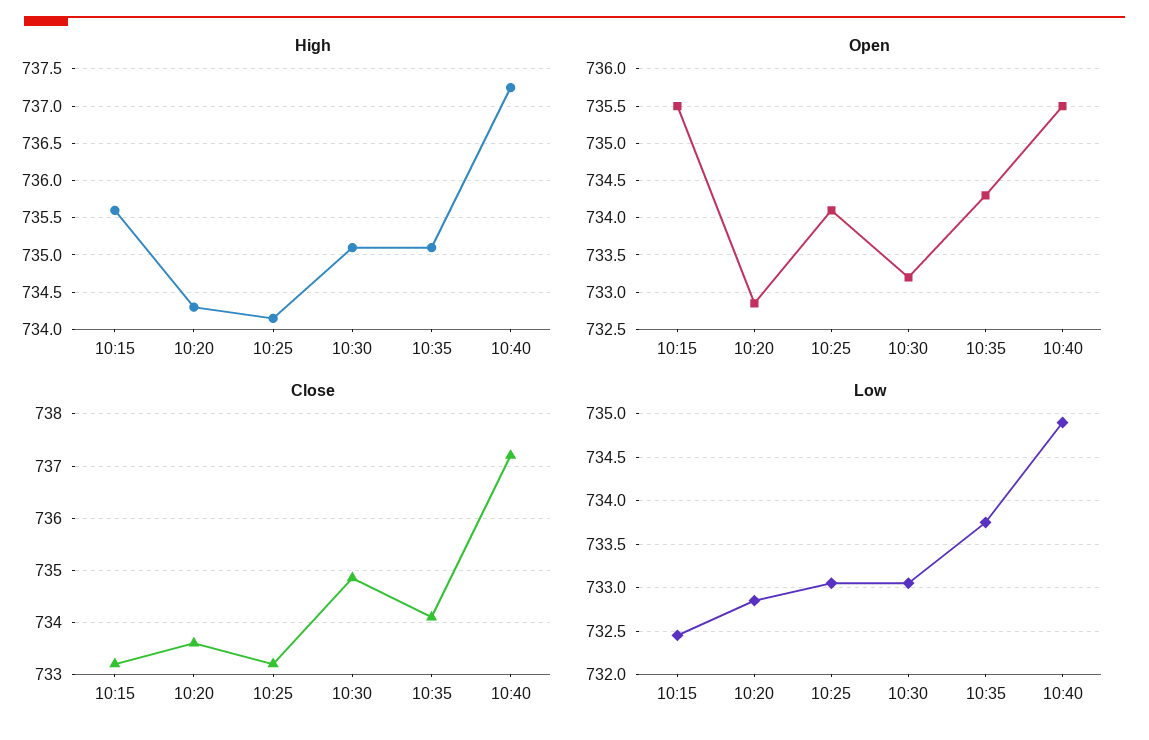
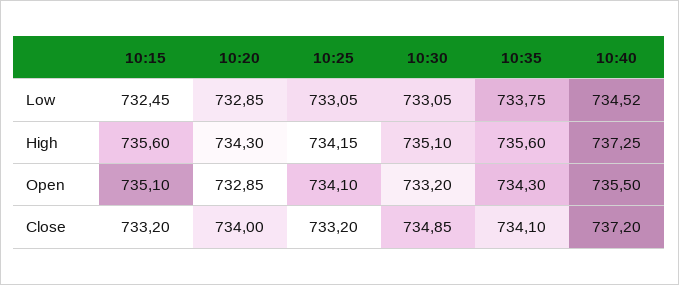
  {
    "High": {
      "10:15": 735.6,
      "10:20": 734.3,
      "10:25": 734.15,
      "10:30": 735.1,
-     "10:35": 735.1,
+     "10:35": 735.6,
      "10:40": 737.25
    },
    "Open": {
-     "10:15": 735.5,
+     "10:15": 735.1,
      "10:20": 732.85,
      "10:25": 734.1,
      "10:30": 733.2,
      "10:35": 734.3,
      "10:40": 735.5
    },
    "Close": {
      "10:15": 733.2,
-     "10:20": 733.6,
+     "10:20": 734,
      "10:25": 733.2,
      "10:30": 734.85,
      "10:35": 734.1,
      "10:40": 737.2
    },
    "Low": {
      "10:15": 732.45,
      "10:20": 732.85,
      "10:25": 733.05,
      "10:30": 733.05,
      "10:35": 733.75,
-     "10:40": 734.9
+     "10:40": 734.52
    }
  }

